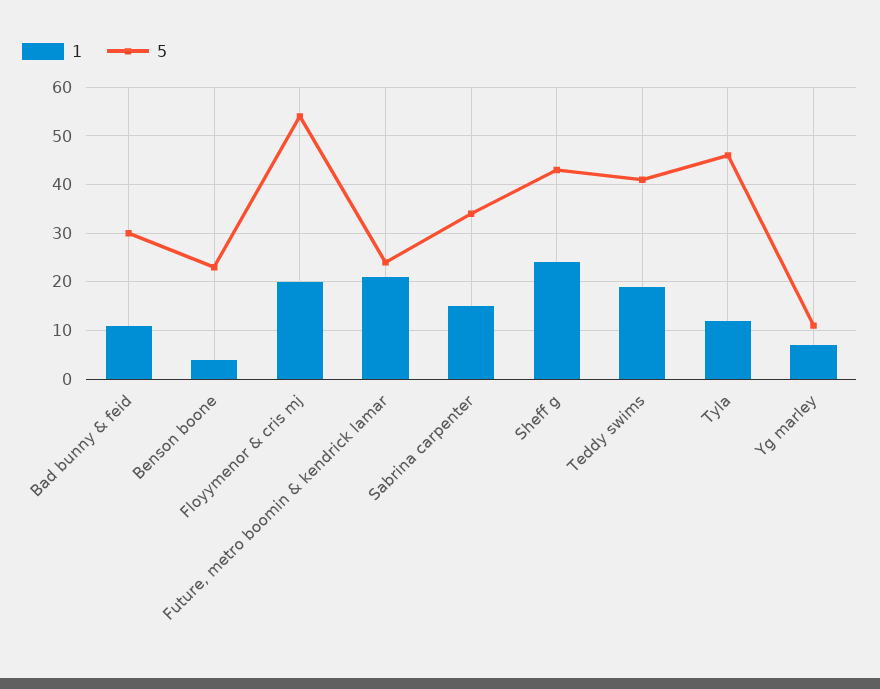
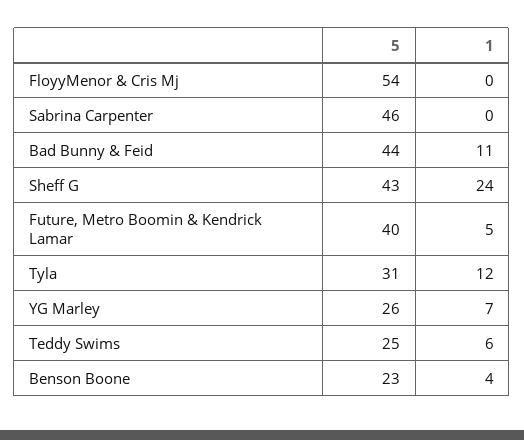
  {
    "1": {
      "Bad bunny & feid": 11,
      "Benson boone": 4,
-     "Floyymenor & cris mj": 20,
+     "Floyymenor & cris mj": 0,
-     "Future, metro boomin & kendrick lamar": 20,
+     "Future, metro boomin & kendrick lamar": 5,
-     "Sabrina carpenter": 15,
+     "Sabrina carpenter": 0,
      "Sheff g": 24,
-     "Teddy swims": 20,
+     "Teddy swims": 6,
      "Tyla": 12,
      "Yg marley": 7
    },
    "5": {
-     "Bad bunny & feid": 30,
+     "Bad bunny & feid": 44,
      "Benson boone": 23,
      "Floyymenor & cris mj": 54,
-     "Future, metro boomin & kendrick lamar": 25,
+     "Future, metro boomin & kendrick lamar": 40,
-     "Sabrina carpenter": 35,
+     "Sabrina carpenter": 46,
      "Sheff g": 43,
-     "Teddy swims": 40,
+     "Teddy swims": 25,
-     "Tyla": 45,
+     "Tyla": 31,
-     "Yg marley": 10
+     "Yg marley": 26
    }
  }

